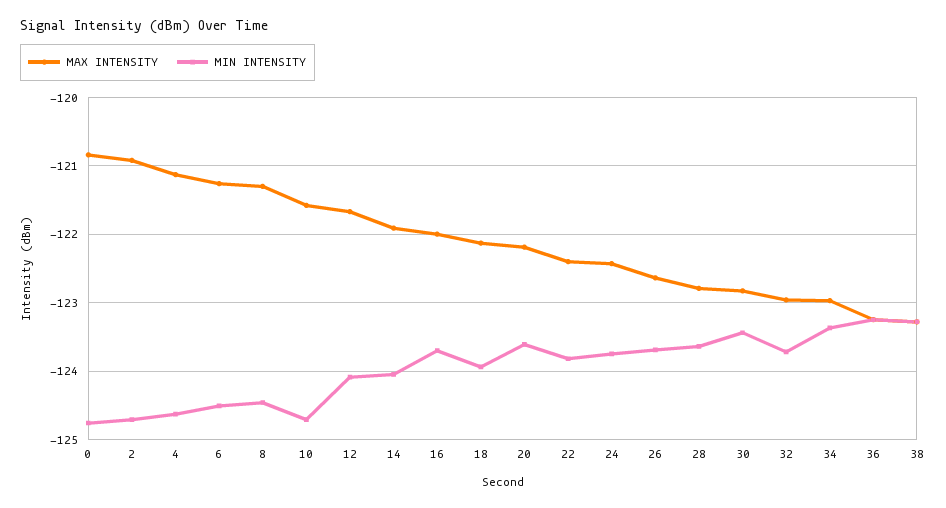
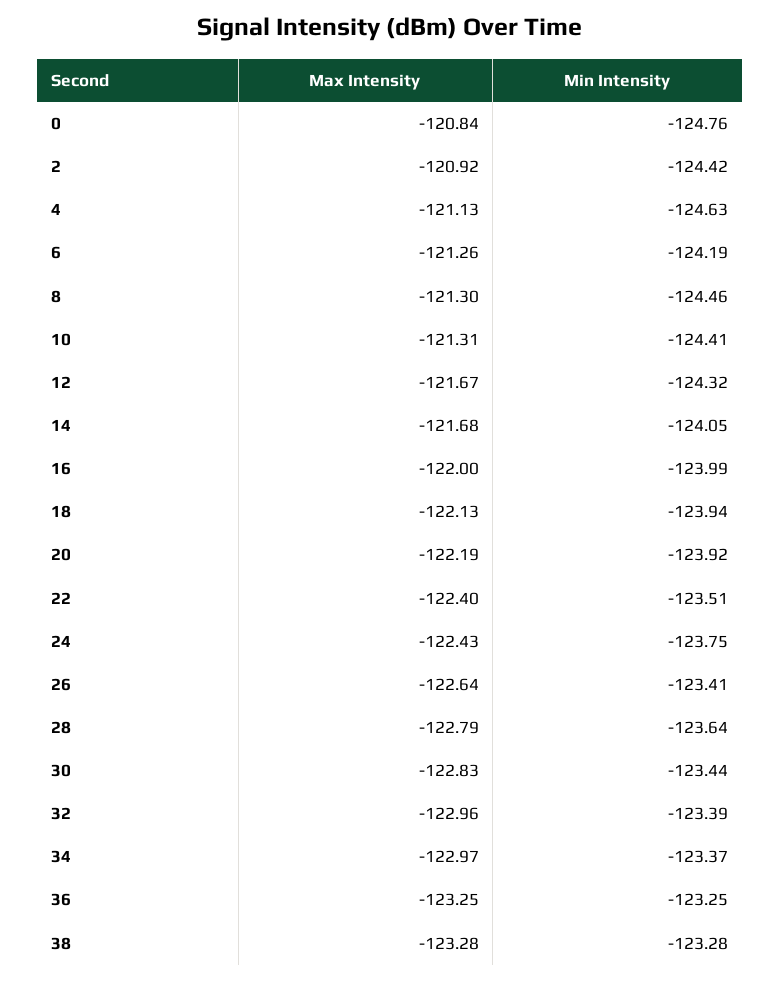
  {
    "MAX INTENSITY": {
      "0": -120.84,
      "2": -120.92,
      "4": -121.13,
      "6": -121.26,
      "8": -121.3,
-     "10": -121.6,
+     "10": -121.31,
      "12": -121.67,
-     "14": -121.9,
+     "14": -121.68,
      "16": -122,
      "18": -122.13,
      "20": -122.19,
      "22": -122.4,
      "24": -122.43,
      "26": -122.64,
      "28": -122.79,
      "30": -122.83,
      "32": -122.96,
      "34": -122.97,
      "36": -123.25,
      "38": -123.28
    },
    "MIN INTENSITY": {
      "0": -124.76,
-     "2": -124.7,
+     "2": -124.42,
      "4": -124.63,
-     "6": -124.5,
+     "6": -124.19,
      "8": -124.46,
-     "10": -124.7,
+     "10": -124.41,
-     "12": -124.1,
+     "12": -124.32,
      "14": -124.05,
-     "16": -123.7,
+     "16": -123.99,
      "18": -123.94,
-     "20": -123.6,
+     "20": -123.92,
-     "22": -123.8,
+     "22": -123.51,
      "24": -123.75,
-     "26": -123.7,
+     "26": -123.41,
      "28": -123.64,
      "30": -123.44,
-     "32": -123.7,
+     "32": -123.39,
      "34": -123.37,
      "36": -123.25,
      "38": -123.28
    }
  }

